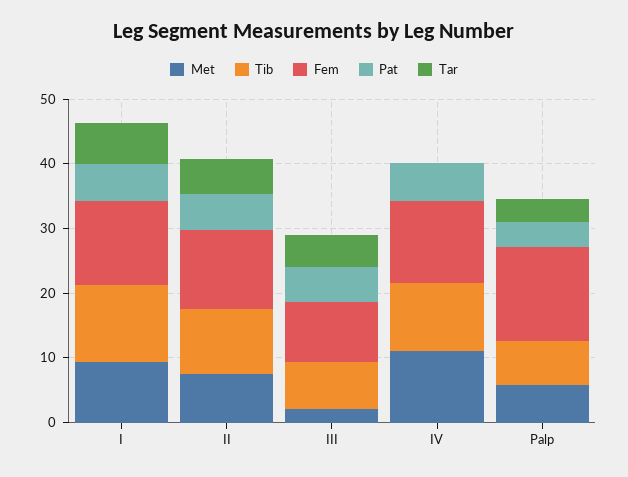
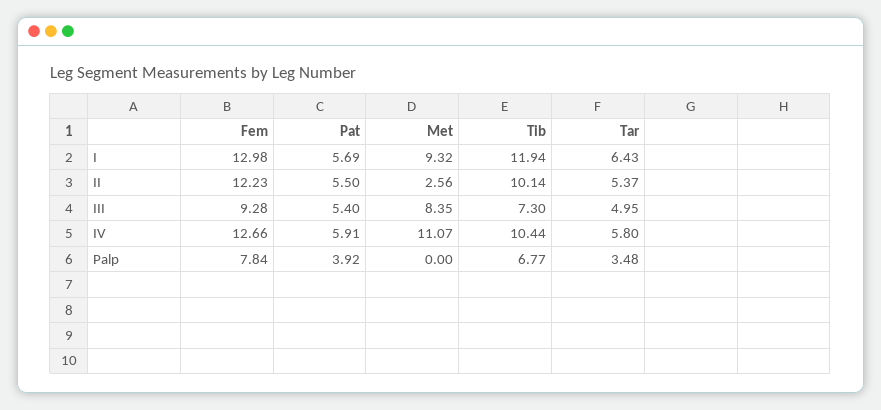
  {
    "Met": {
      "I": 9.32,
-     "II": 8,
+     "II": 2.56,
-     "III": 2,
+     "III": 8.35,
      "IV": 11.07,
-     "Palp": 6
+     "Palp": 0
    },
    "Tib": {
      "I": 11.94,
      "II": 10.14,
      "III": 7.3,
      "IV": 10.44,
      "Palp": 6.77
    },
    "Fem": {
      "I": 12.98,
      "II": 12.23,
      "III": 9.28,
      "IV": 12.66,
-     "Palp": 14
+     "Palp": 7.84
    },
    "Pat": {
      "I": 5.69,
      "II": 5.5,
      "III": 5.4,
      "IV": 5.91,
      "Palp": 3.92
    },
    "Tar": {
      "I": 6.43,
      "II": 5.37,
      "III": 4.95,
-     "IV": 0,
+     "IV": 5.8,
      "Palp": 3.48
    }
  }

